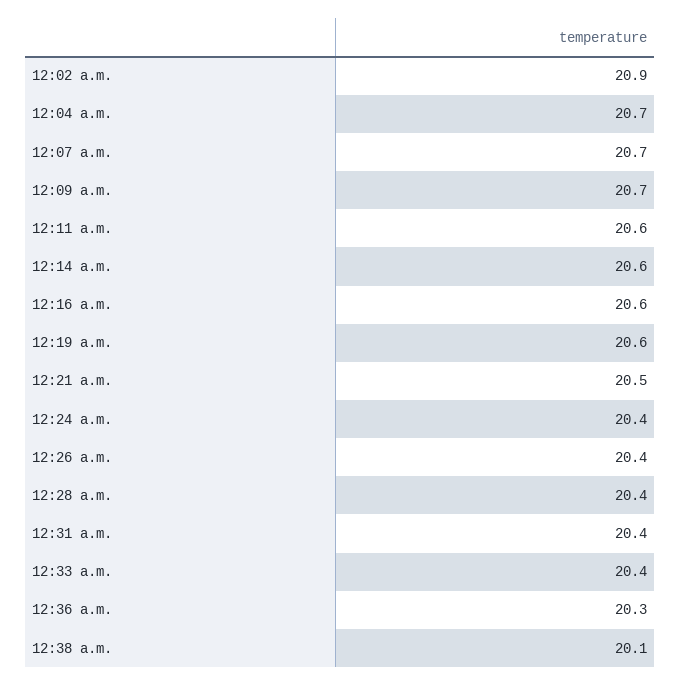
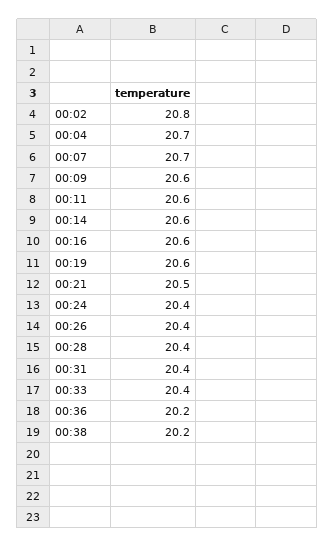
  {
-   "12:02 a.m.": 20.9,
+   "12:02 a.m.": 20.8,
    "12:04 a.m.": 20.7,
    "12:07 a.m.": 20.7,
-   "12:09 a.m.": 20.7,
+   "12:09 a.m.": 20.6,
    "12:11 a.m.": 20.6,
    "12:14 a.m.": 20.6,
    "12:16 a.m.": 20.6,
    "12:19 a.m.": 20.6,
    "12:21 a.m.": 20.5,
    "12:24 a.m.": 20.4,
    "12:26 a.m.": 20.4,
    "12:28 a.m.": 20.4,
    "12:31 a.m.": 20.4,
    "12:33 a.m.": 20.4,
-   "12:36 a.m.": 20.3,
+   "12:36 a.m.": 20.2,
-   "12:38 a.m.": 20.1
+   "12:38 a.m.": 20.2
  }

